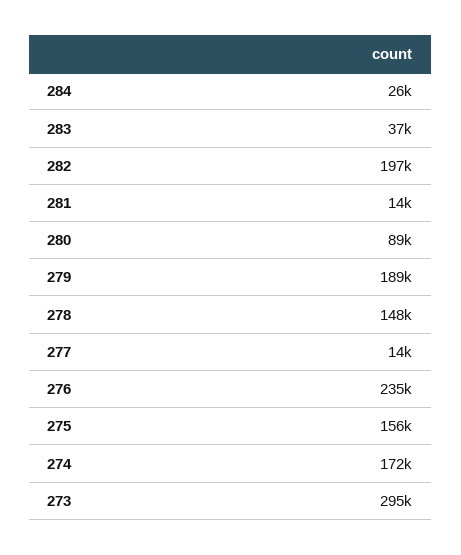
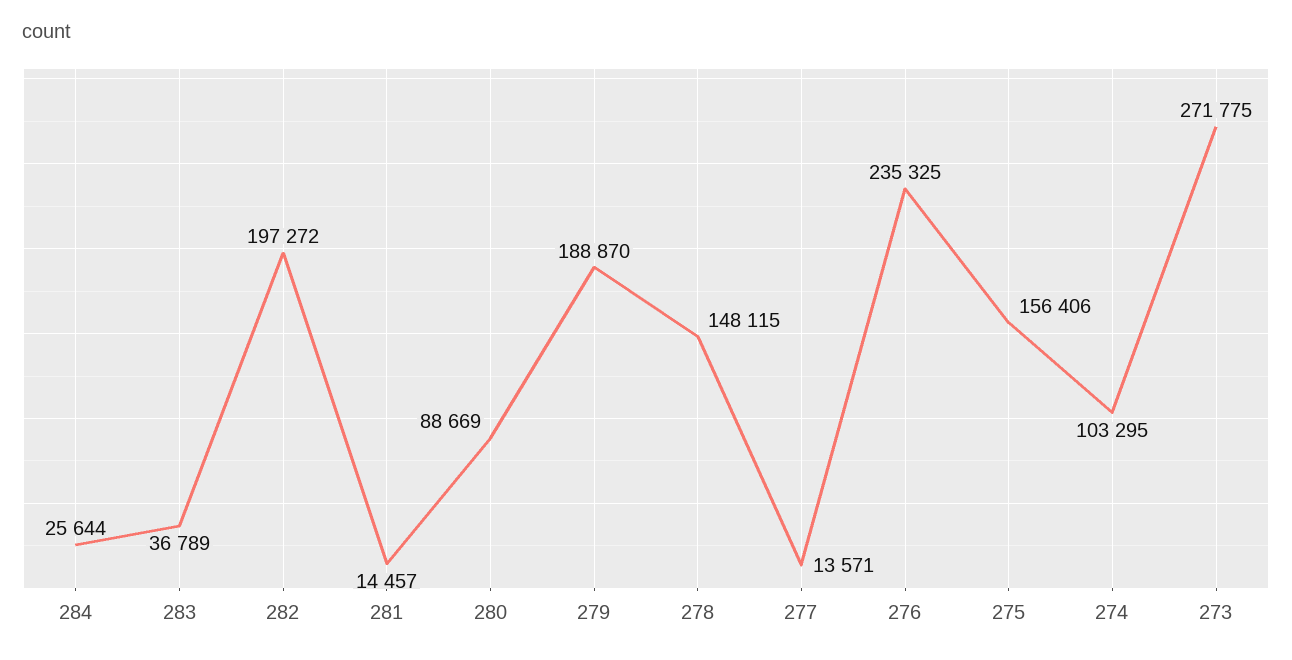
  {
    "284": 25644,
    "283": 36789,
    "282": 197272,
    "281": 14457,
    "280": 88669,
    "279": 188870,
    "278": 148115,
    "277": 13571,
    "276": 235325,
    "275": 156406,
-   "274": 172000,
+   "274": 103295,
-   "273": 295000
+   "273": 271775
  }

